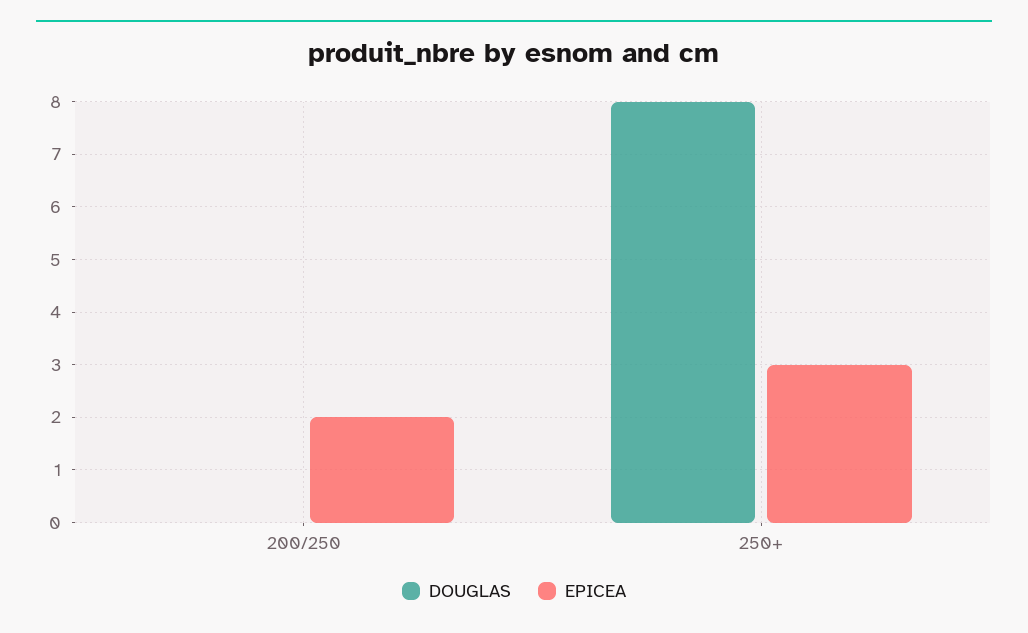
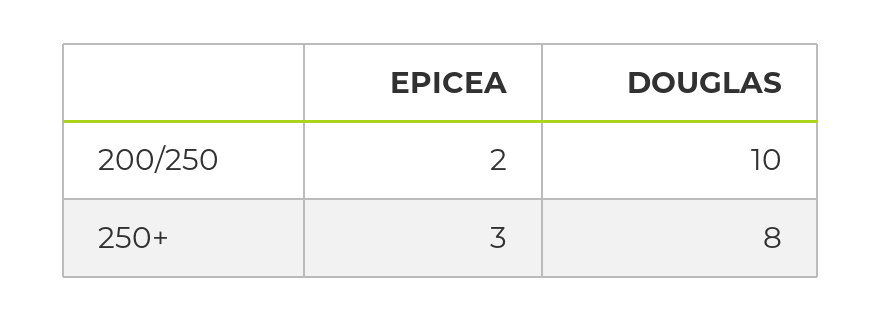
  {
    "DOUGLAS": {
-     "200/250": 0,
+     "200/250": 10,
      "250+": 8
    },
    "EPICEA": {
      "200/250": 2,
      "250+": 3
    }
  }

